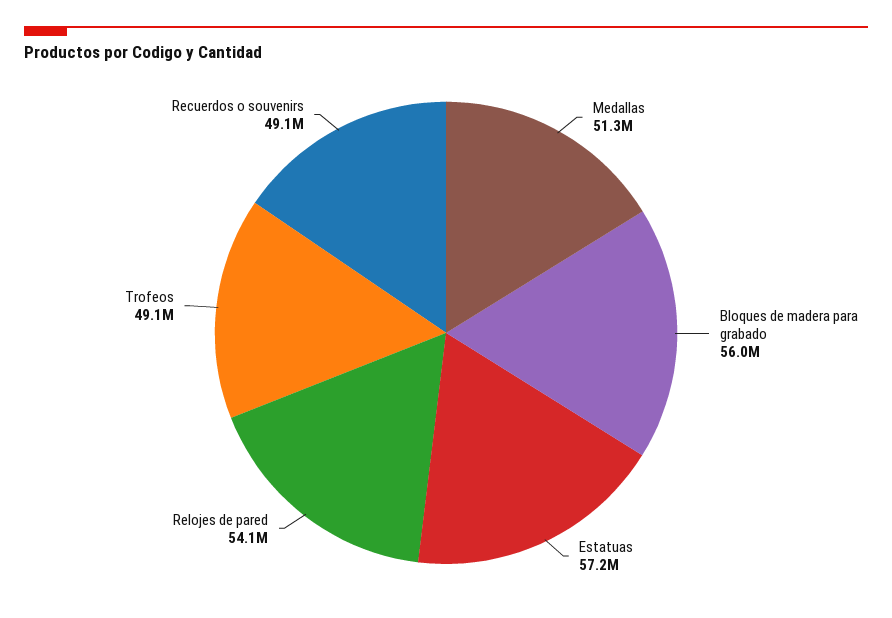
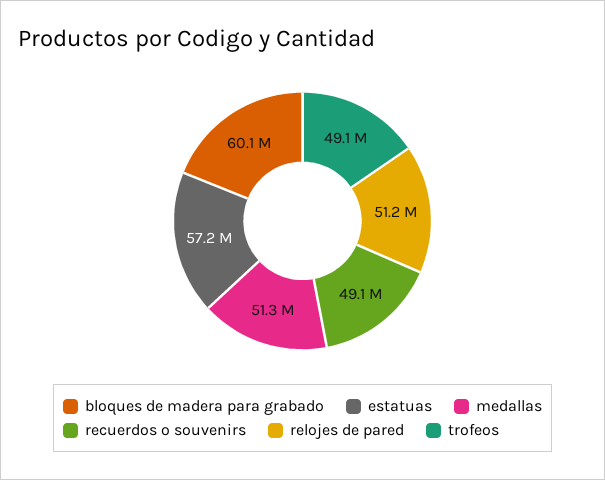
  {
    "Medallas": 51300000,
-   "Bloques de madera para grabado": 56000000,
+   "Bloques de madera para grabado": 60100000,
    "Estatuas": 57200000,
-   "Relojes de pared": 54100000,
+   "Relojes de pared": 51200000,
    "Trofeos": 49100000,
    "Recuerdos o souvenirs": 49100000
  }

